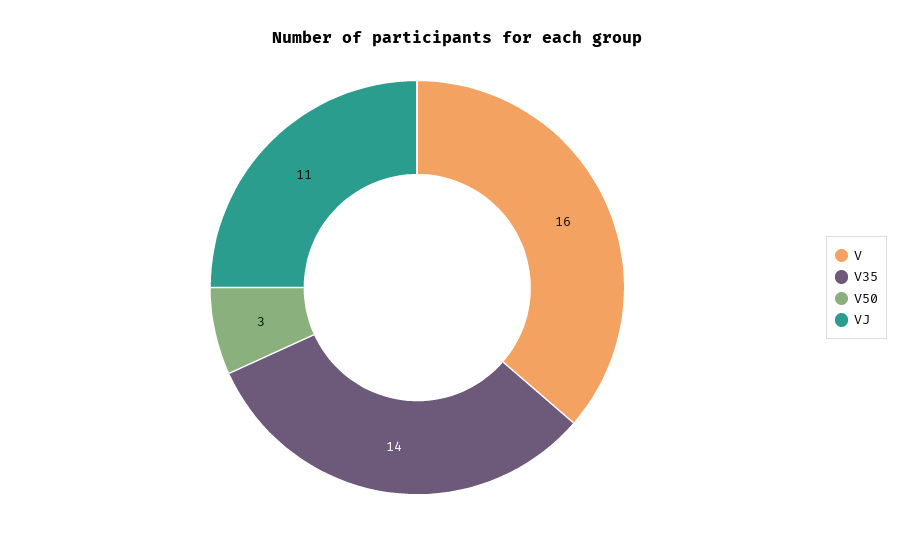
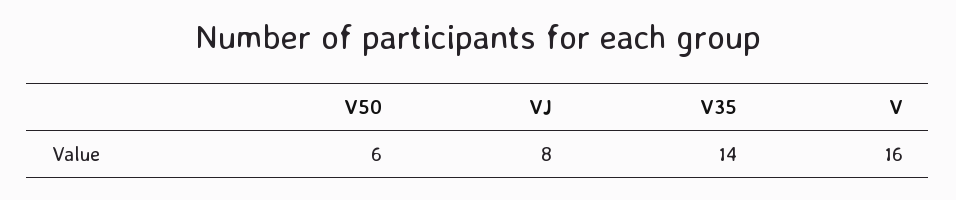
  {
    "V": 16,
    "V35": 14,
-   "V50": 3,
+   "V50": 6,
-   "VJ": 11
+   "VJ": 8
  }

